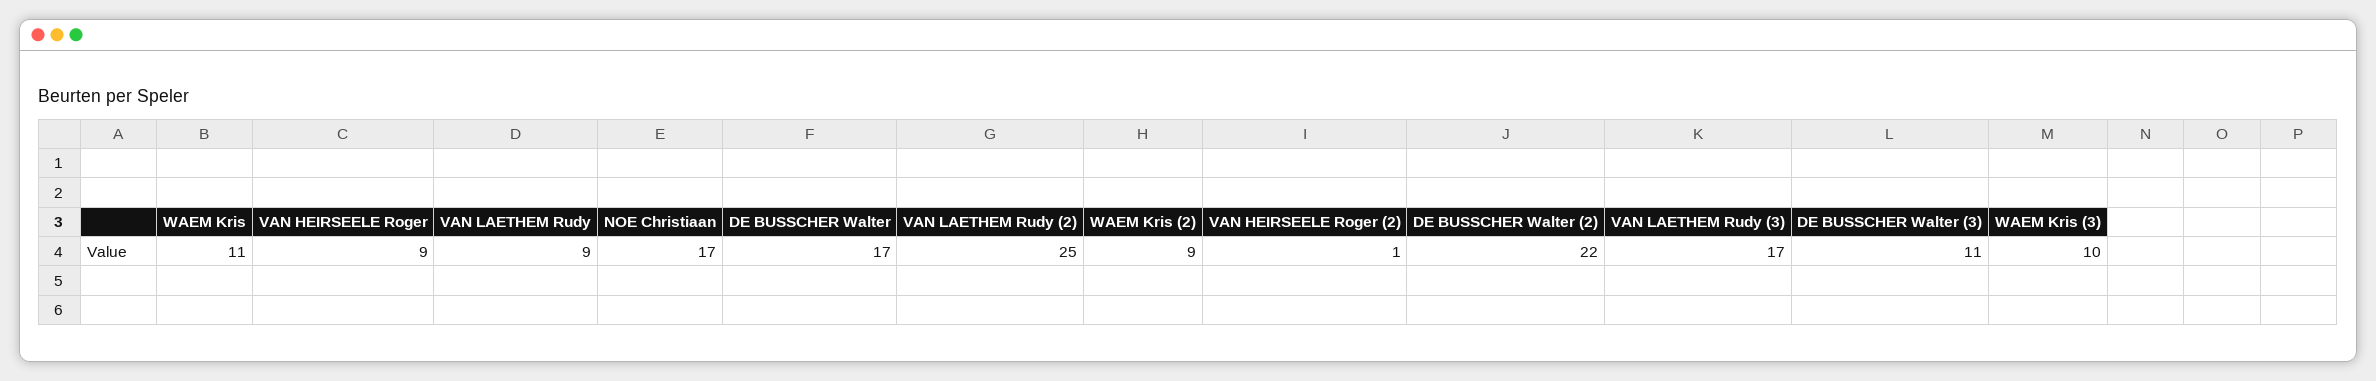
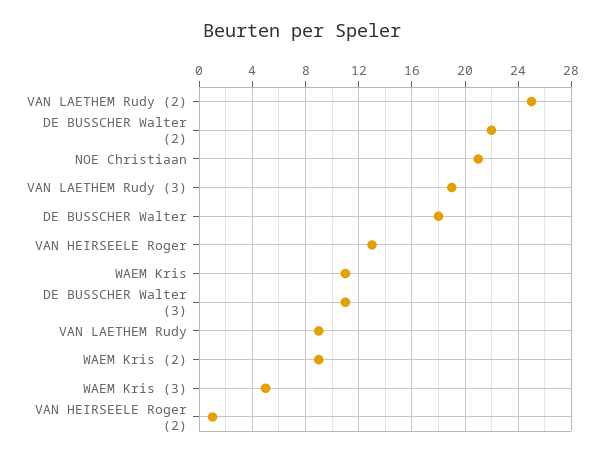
  {
    "WAEM Kris": 11,
-   "VAN HEIRSEELE Roger": 9,
+   "VAN HEIRSEELE Roger": 13,
    "VAN LAETHEM Rudy": 9,
-   "NOE Christiaan": 17,
+   "NOE Christiaan": 21,
-   "DE BUSSCHER Walter": 17,
+   "DE BUSSCHER Walter": 18,
    "VAN LAETHEM Rudy (2)": 25,
    "WAEM Kris (2)": 9,
    "VAN HEIRSEELE Roger (2)": 1,
    "DE BUSSCHER Walter (2)": 22,
-   "VAN LAETHEM Rudy (3)": 17,
+   "VAN LAETHEM Rudy (3)": 19,
    "DE BUSSCHER Walter (3)": 11,
-   "WAEM Kris (3)": 10
+   "WAEM Kris (3)": 5
  }

